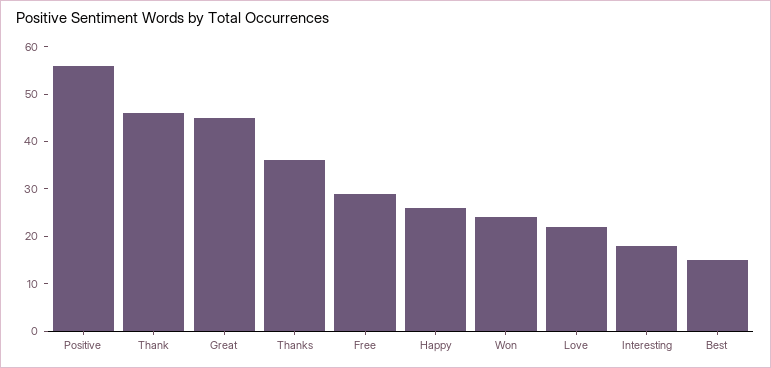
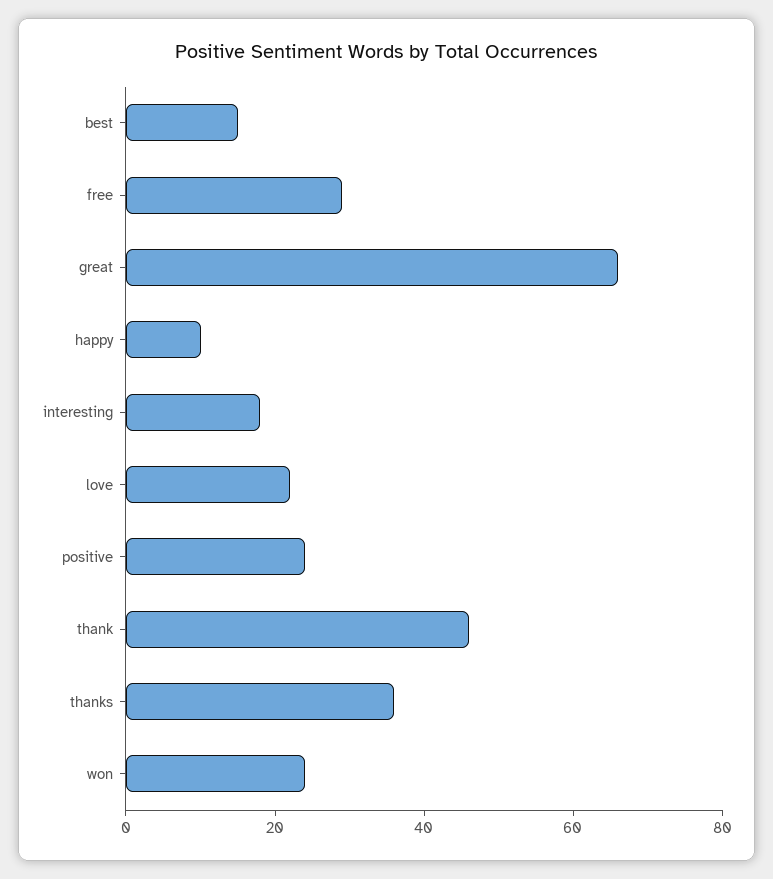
  {
-   "Positive": 55,
+   "Positive": 25,
    "Thank": 45,
-   "Great": 45,
+   "Great": 65,
    "Thanks": 35,
    "Free": 30,
-   "Happy": 25,
+   "Happy": 10,
    "Won": 25,
    "Love": 20,
    "Interesting": 20,
    "Best": 15
  }

